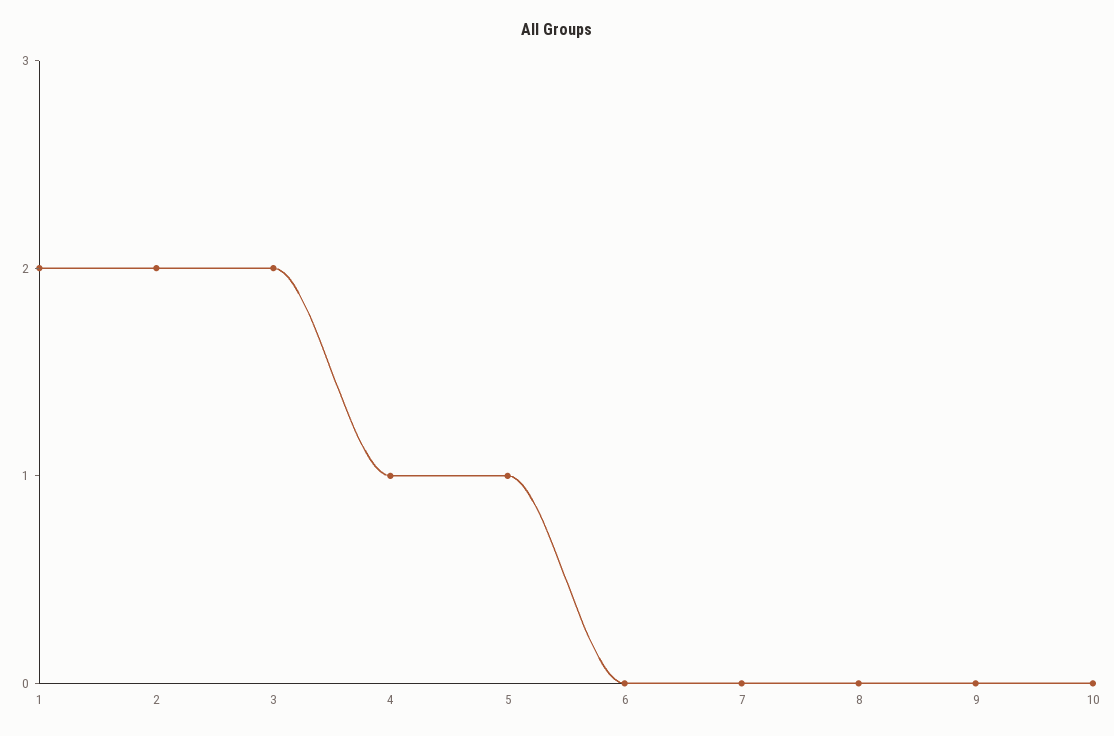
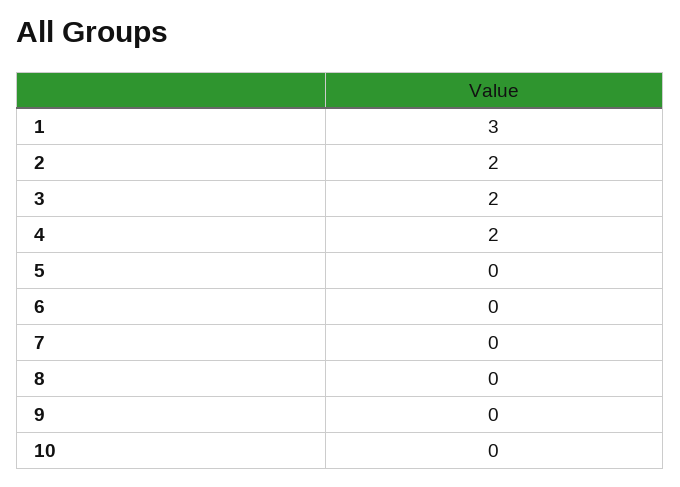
  {
-   "1": 2,
+   "1": 3,
    "2": 2,
    "3": 2,
-   "4": 1,
+   "4": 2,
-   "5": 1,
+   "5": 0,
    "6": 0,
    "7": 0,
    "8": 0,
    "9": 0,
    "10": 0
  }

